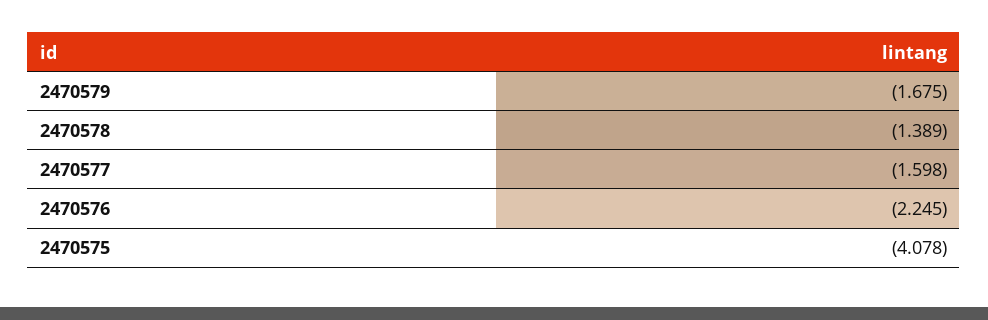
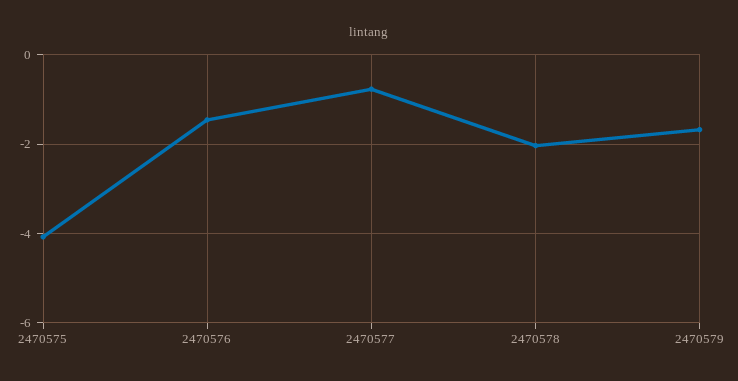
  {
    "2470579": -1.675,
-   "2470578": -1.389,
+   "2470578": -2,
-   "2470577": -1.598,
+   "2470577": -0.8,
-   "2470576": -2.245,
+   "2470576": -1.4,
    "2470575": -4.078
  }

